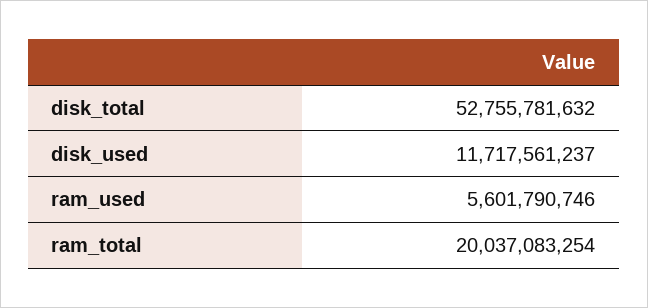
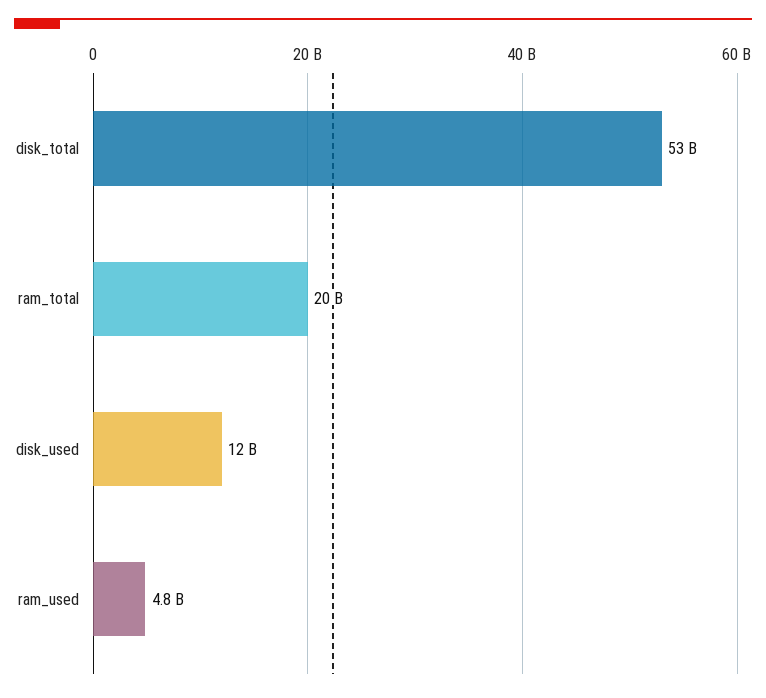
  {
    "disk_total": 52755781632,
    "disk_used": 11717561237,
-   "ram_used": 5601790746,
+   "ram_used": 4800000000,
    "ram_total": 20037083254
  }

